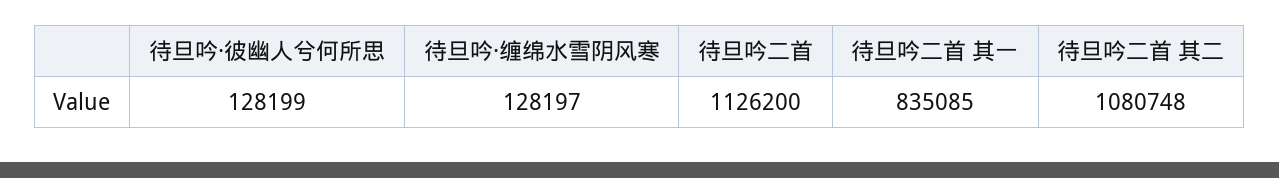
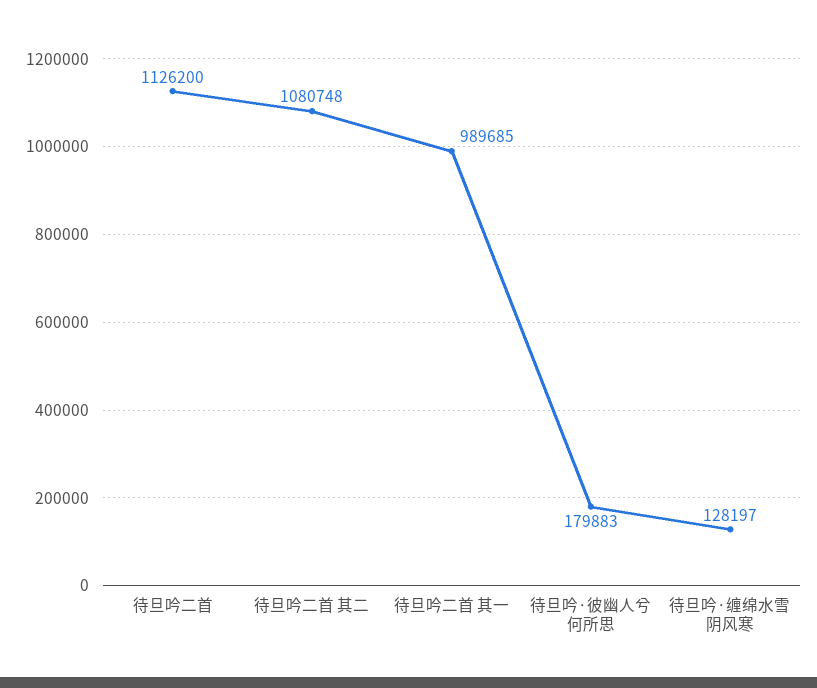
  {
-   "待旦吟·彼幽人兮何所思": 128199,
+   "待旦吟·彼幽人兮何所思": 179883,
    "待旦吟·缠绵水雪阴风寒": 128197,
    "待旦吟二首": 1126200,
-   "待旦吟二首 其一": 835085,
+   "待旦吟二首 其一": 989685,
    "待旦吟二首 其二": 1080748
  }

